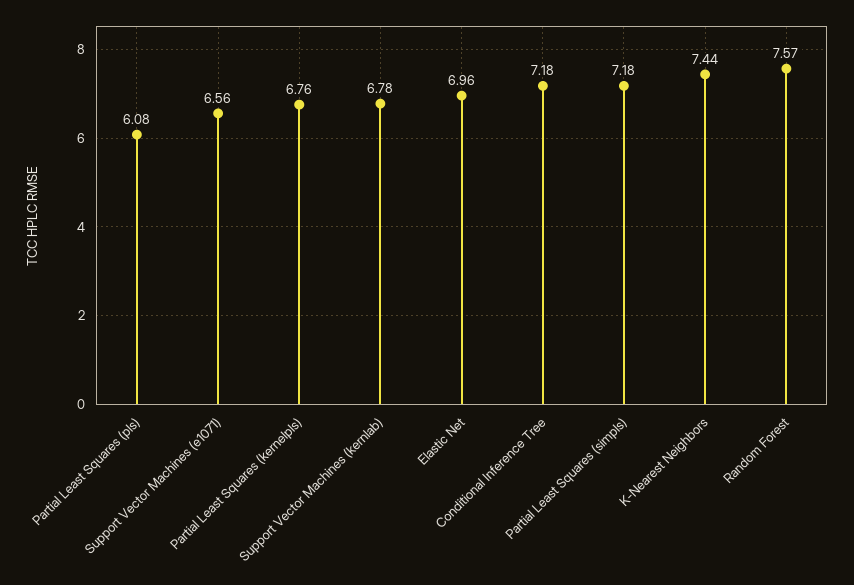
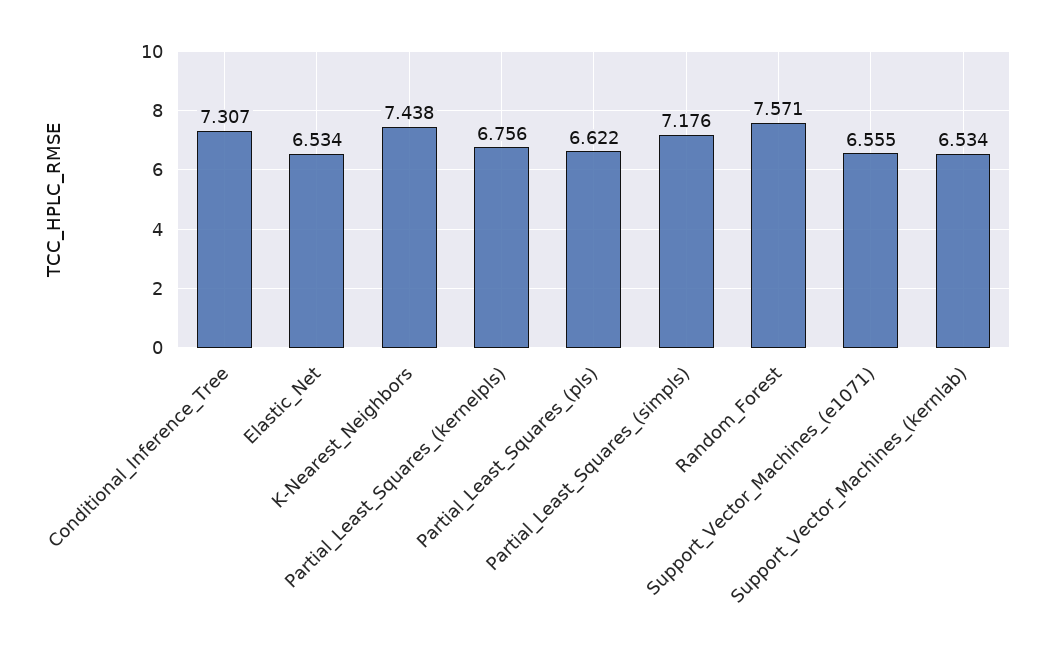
  {
-   "Partial Least Squares (pls)": 6.08,
+   "Partial Least Squares (pls)": 6.622,
    "Support Vector Machines (e1071)": 6.555,
    "Partial Least Squares (kernelpls)": 6.756,
-   "Support Vector Machines (kernlab)": 6.78,
+   "Support Vector Machines (kernlab)": 6.534,
-   "Elastic Net": 6.96,
+   "Elastic Net": 6.534,
-   "Conditional Inference Tree": 7.18,
+   "Conditional Inference Tree": 7.307,
    "Partial Least Squares (simpls)": 7.176,
    "K-Nearest Neighbors": 7.438,
    "Random Forest": 7.571
  }

